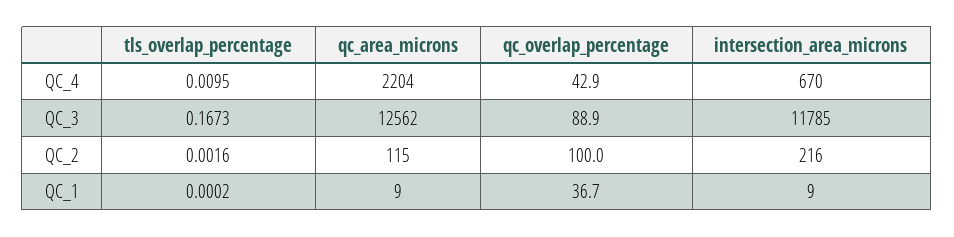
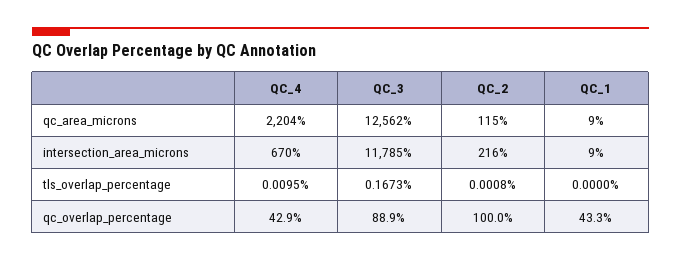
  {
    "tls_overlap_percentage": {
      "QC_4": 0.0095,
      "QC_3": 0.1673,
-     "QC_2": 0.0016,
+     "QC_2": 0.0008,
-     "QC_1": 0.0002
+     "QC_1": 0
    },
    "qc_area_microns": {
      "QC_4": 2204,
      "QC_3": 12562,
      "QC_2": 115,
      "QC_1": 9
    },
    "qc_overlap_percentage": {
      "QC_4": 42.9,
      "QC_3": 88.9,
      "QC_2": 100,
-     "QC_1": 36.7
+     "QC_1": 43.3
    },
    "intersection_area_microns": {
      "QC_4": 670,
      "QC_3": 11785,
      "QC_2": 216,
      "QC_1": 9
    }
  }

